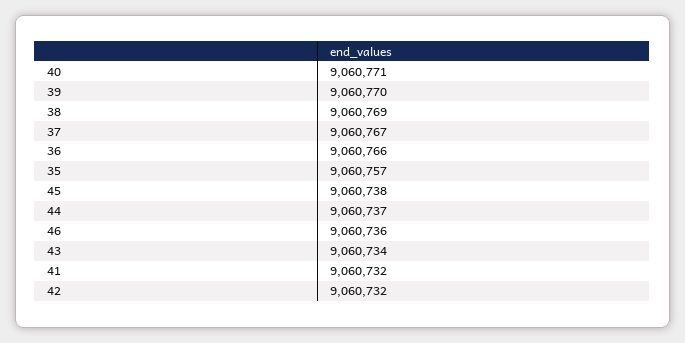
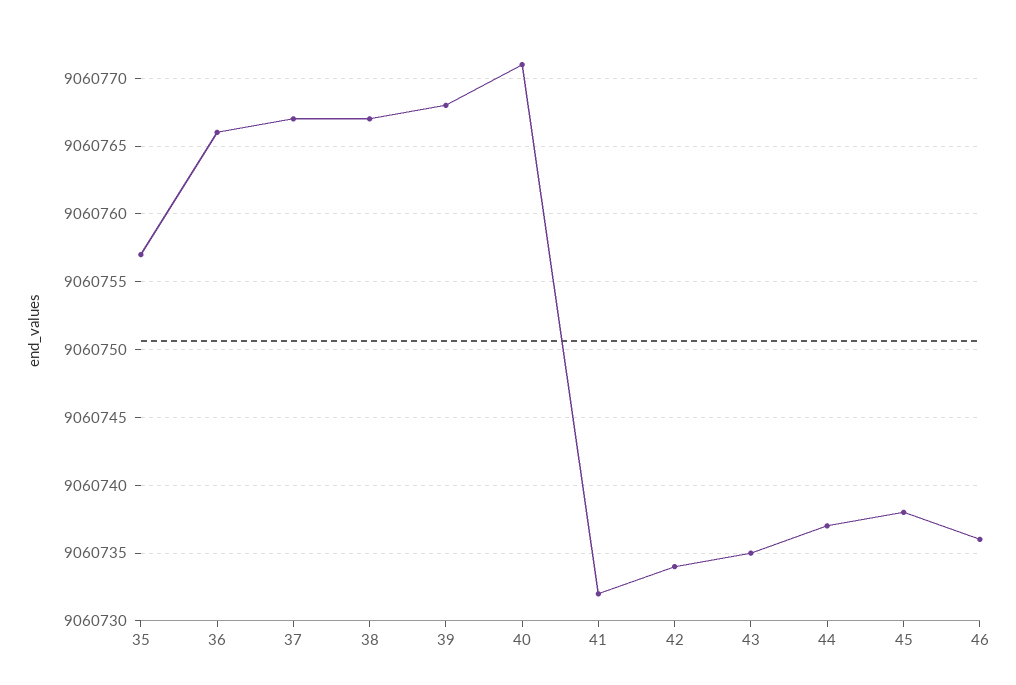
  {
    "40": 9060771,
-   "39": 9060770,
+   "39": 9060768,
-   "38": 9060769,
+   "38": 9060767,
    "37": 9060767,
    "36": 9060766,
    "35": 9060757,
    "45": 9060738,
    "44": 9060737,
    "46": 9060736,
-   "43": 9060734,
+   "43": 9060735,
    "41": 9060732,
-   "42": 9060732
+   "42": 9060734
  }

